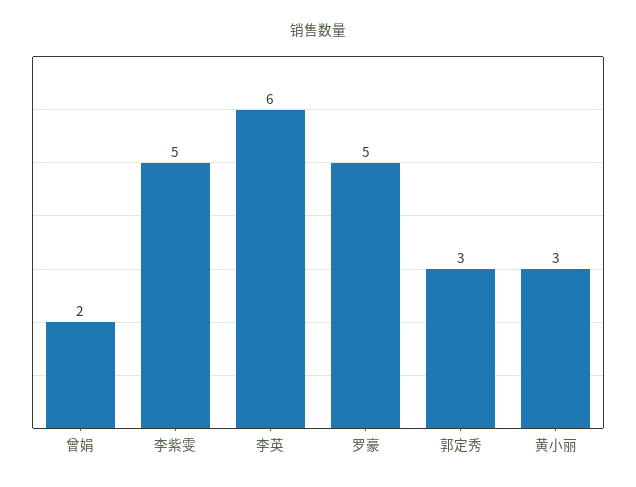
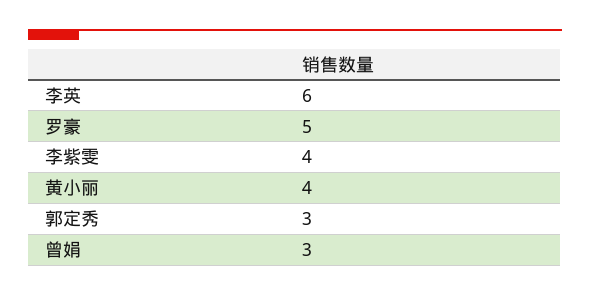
  {
-   "曾娟": 2,
+   "曾娟": 3,
-   "李紫雯": 5,
+   "李紫雯": 4,
    "李英": 6,
    "罗豪": 5,
    "郭定秀": 3,
-   "黄小丽": 3
+   "黄小丽": 4
  }

